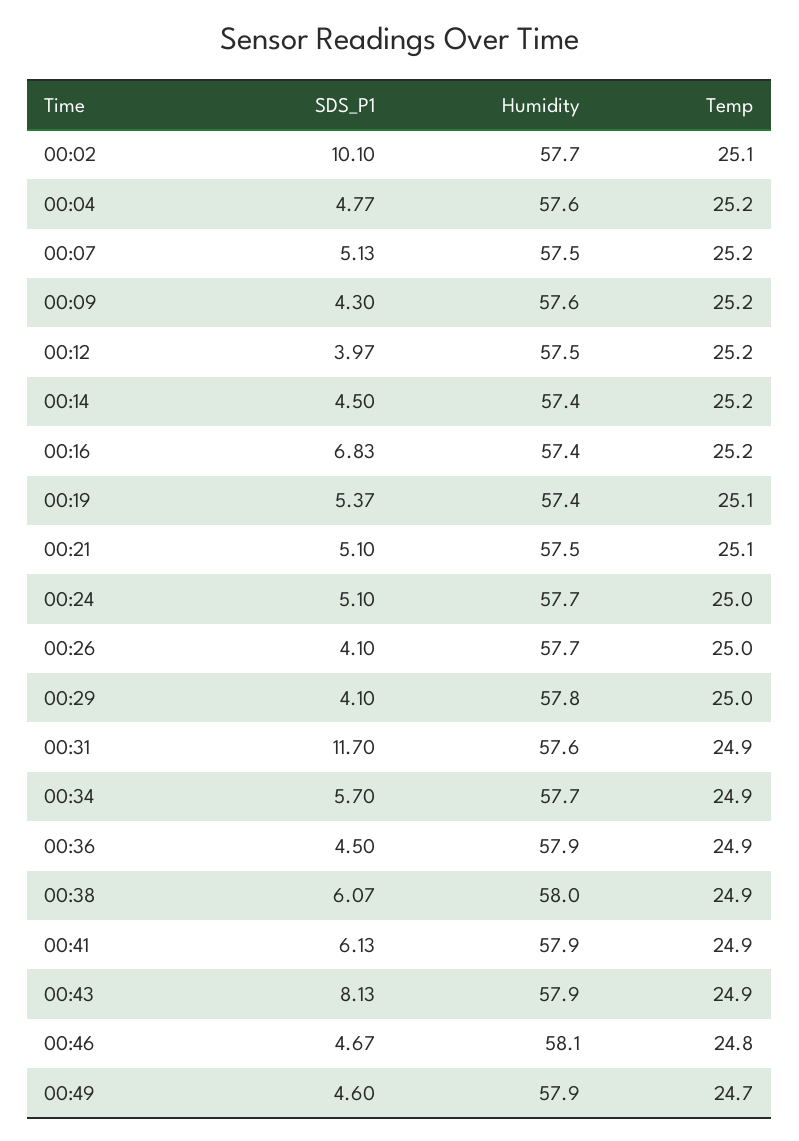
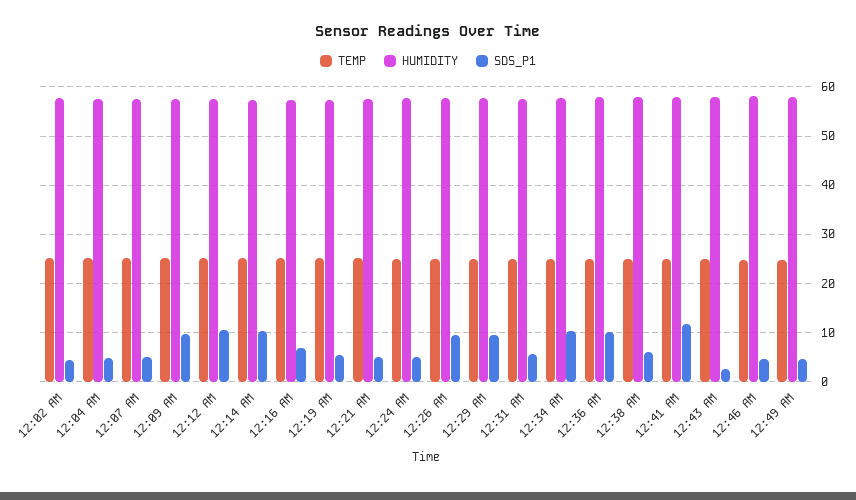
  {
    "SDS_P1": {
-     "00:02": 10.1,
+     "00:02": 4,
      "00:04": 4.77,
      "00:07": 5.13,
-     "00:09": 4.3,
+     "00:09": 10,
-     "00:12": 3.97,
+     "00:12": 10,
-     "00:14": 4.5,
+     "00:14": 10,
      "00:16": 6.83,
      "00:19": 5.37,
      "00:21": 5.1,
      "00:24": 5.1,
-     "00:26": 4.1,
+     "00:26": 10,
-     "00:29": 4.1,
+     "00:29": 10,
-     "00:31": 11.7,
+     "00:31": 6,
-     "00:34": 5.7,
+     "00:34": 10,
-     "00:36": 4.5,
+     "00:36": 10,
      "00:38": 6.07,
-     "00:41": 6.13,
+     "00:41": 12,
-     "00:43": 8.13,
+     "00:43": 2,
      "00:46": 4.67,
      "00:49": 4.6
    },
    "Humidity": {
      "00:02": 57.7,
      "00:04": 57.6,
      "00:07": 57.5,
      "00:09": 57.6,
      "00:12": 57.5,
      "00:14": 57.4,
      "00:16": 57.4,
      "00:19": 57.4,
      "00:21": 57.5,
      "00:24": 57.7,
      "00:26": 57.7,
      "00:29": 57.8,
      "00:31": 57.6,
      "00:34": 57.7,
      "00:36": 57.9,
      "00:38": 58,
      "00:41": 57.9,
      "00:43": 57.9,
      "00:46": 58.1,
      "00:49": 57.9
    },
    "Temp": {
      "00:02": 25.1,
      "00:04": 25.2,
      "00:07": 25.2,
      "00:09": 25.2,
      "00:12": 25.2,
      "00:14": 25.2,
      "00:16": 25.2,
      "00:19": 25.1,
      "00:21": 25.1,
      "00:24": 25,
      "00:26": 25,
      "00:29": 25,
      "00:31": 24.9,
      "00:34": 24.9,
      "00:36": 24.9,
      "00:38": 24.9,
      "00:41": 24.9,
      "00:43": 24.9,
      "00:46": 24.8,
      "00:49": 24.7
    }
  }

